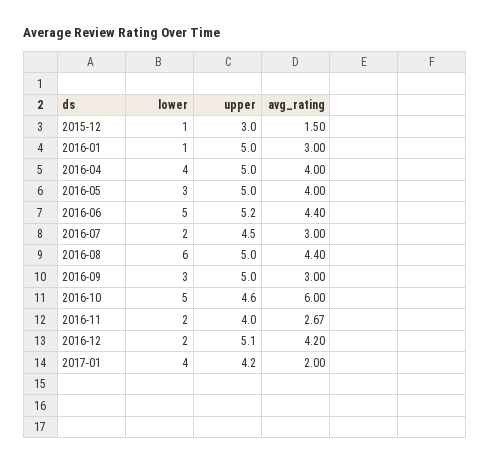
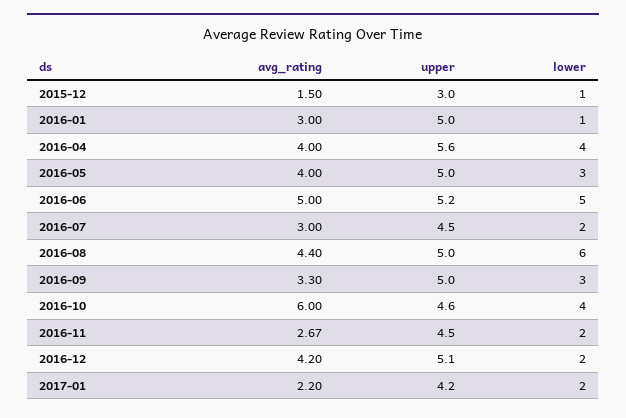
  {
    "lower": {
      "2015-12": 1,
      "2016-01": 1,
      "2016-04": 4,
      "2016-05": 3,
      "2016-06": 5,
      "2016-07": 2,
      "2016-08": 6,
      "2016-09": 3,
-     "2016-10": 5,
+     "2016-10": 4,
      "2016-11": 2,
      "2016-12": 2,
-     "2017-01": 4
+     "2017-01": 2
    },
    "upper": {
      "2015-12": 3,
      "2016-01": 5,
-     "2016-04": 5,
+     "2016-04": 5.6,
      "2016-05": 5,
      "2016-06": 5.2,
      "2016-07": 4.5,
      "2016-08": 5,
      "2016-09": 5,
      "2016-10": 4.6,
-     "2016-11": 4,
+     "2016-11": 4.5,
      "2016-12": 5.1,
      "2017-01": 4.2
    },
    "avg_rating": {
      "2015-12": 1.5,
      "2016-01": 3,
      "2016-04": 4,
      "2016-05": 4,
-     "2016-06": 4.4,
+     "2016-06": 5,
      "2016-07": 3,
      "2016-08": 4.4,
-     "2016-09": 3,
+     "2016-09": 3.3,
      "2016-10": 6,
      "2016-11": 2.67,
      "2016-12": 4.2,
-     "2017-01": 2
+     "2017-01": 2.2
    }
  }

